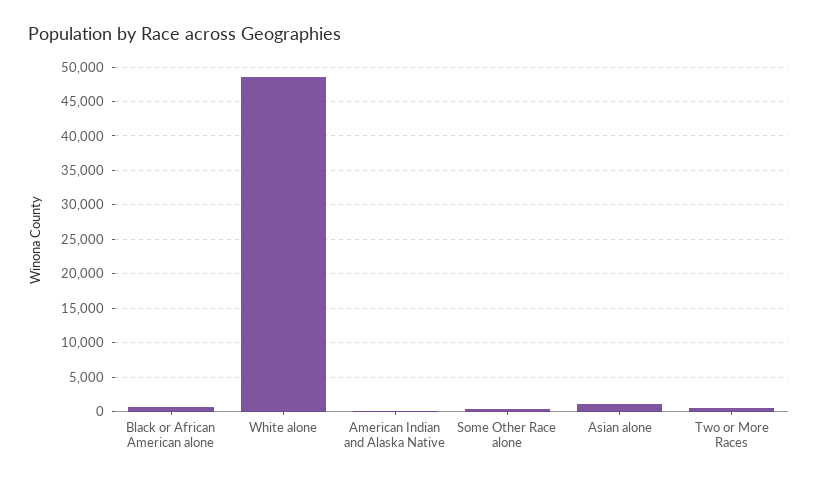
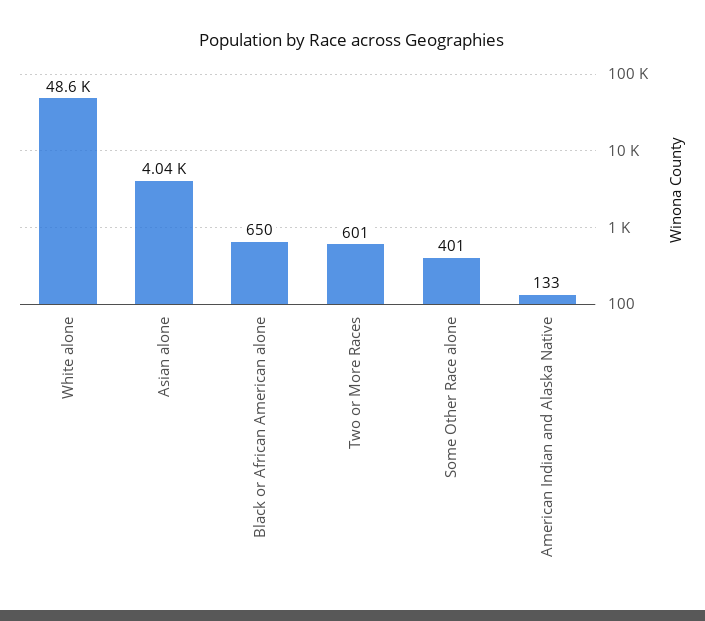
  {
    "Black or African American alone": 650,
    "White alone": 48600,
    "American Indian and Alaska Native": 133,
    "Some Other Race alone": 401,
-   "Asian alone": 1000,
+   "Asian alone": 4040,
    "Two or More Races": 601
  }

